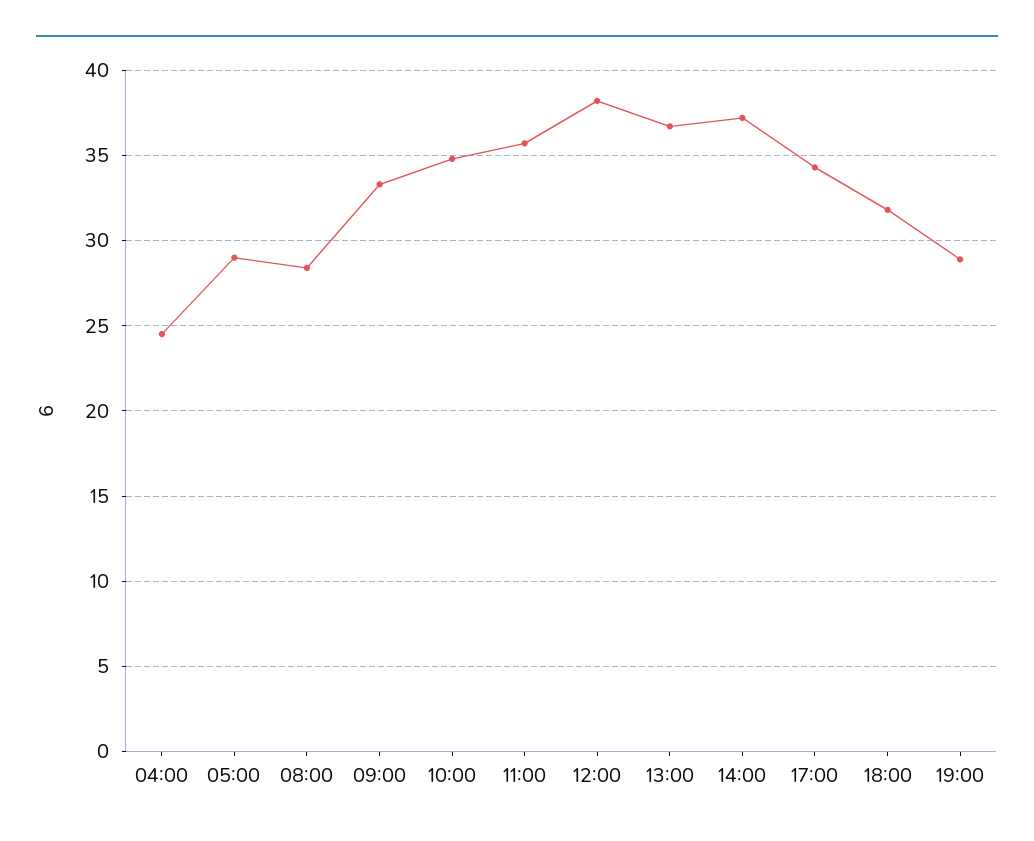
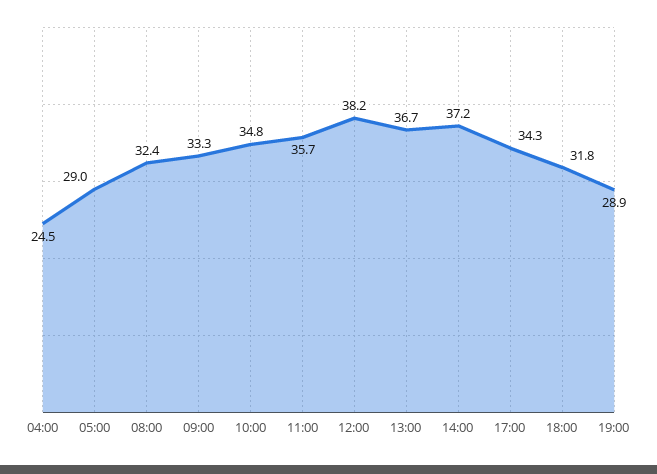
  {
    "04:00": 24.5,
    "05:00": 29,
-   "08:00": 28.5,
+   "08:00": 32.4,
    "09:00": 33.3,
    "10:00": 34.8,
    "11:00": 35.7,
    "12:00": 38.2,
    "13:00": 36.7,
    "14:00": 37.2,
    "17:00": 34.3,
    "18:00": 31.8,
    "19:00": 28.9
  }

